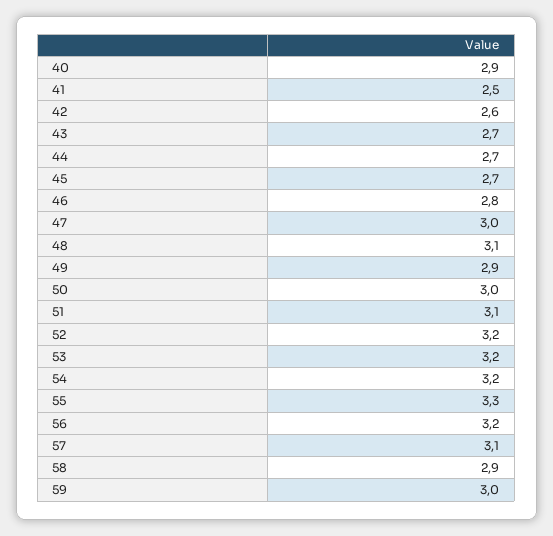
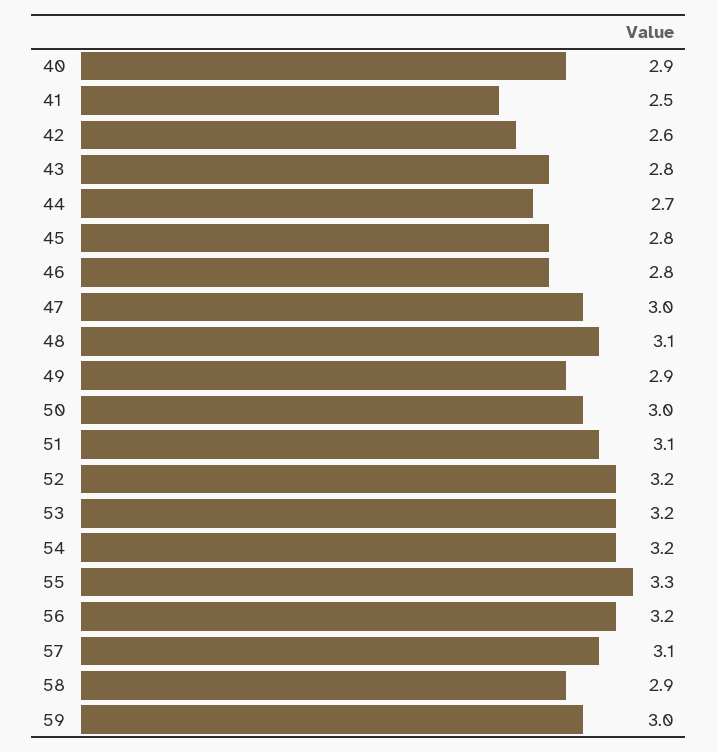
  {
    "40": 2.9,
    "41": 2.5,
    "42": 2.6,
-   "43": 2.7,
+   "43": 2.8,
    "44": 2.7,
-   "45": 2.7,
+   "45": 2.8,
    "46": 2.8,
    "47": 3,
    "48": 3.1,
    "49": 2.9,
    "50": 3,
    "51": 3.1,
    "52": 3.2,
    "53": 3.2,
    "54": 3.2,
    "55": 3.3,
    "56": 3.2,
    "57": 3.1,
    "58": 2.9,
    "59": 3
  }

